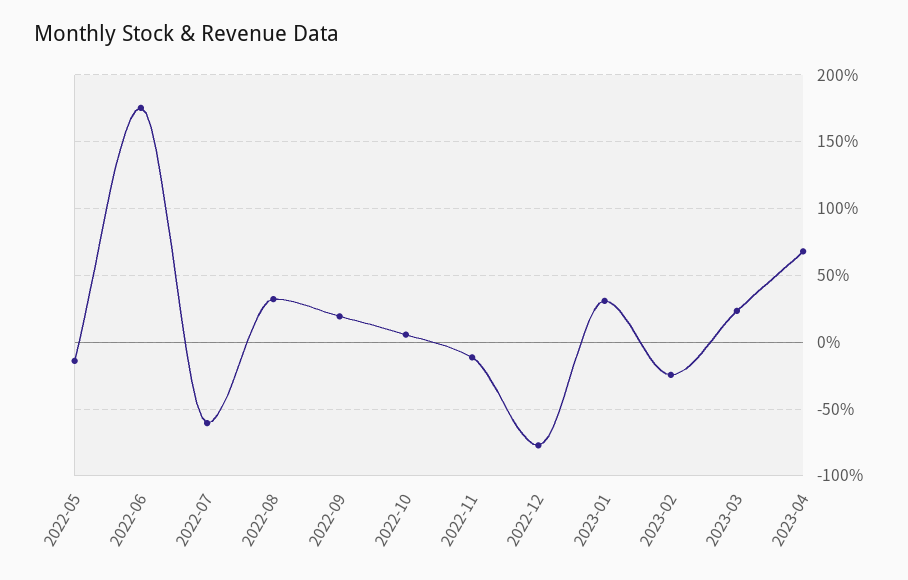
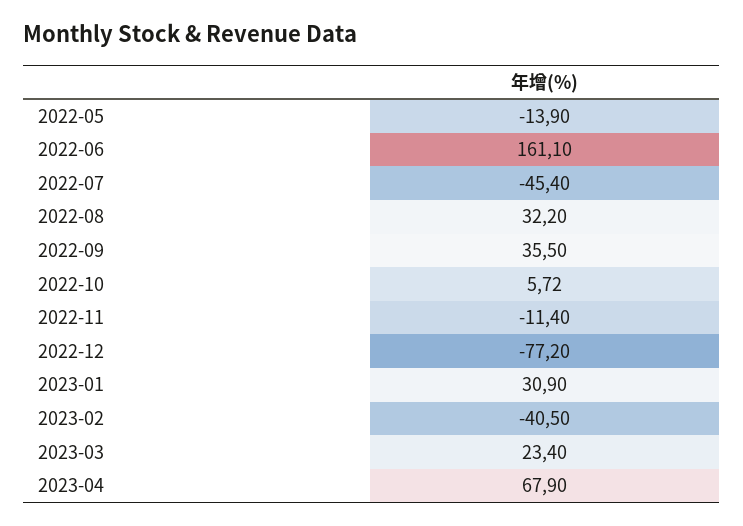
  {
    "2022-05": -13.9,
-   "2022-06": 175,
+   "2022-06": 161.1,
-   "2022-07": -60,
+   "2022-07": -45.4,
    "2022-08": 32.2,
-   "2022-09": 20,
+   "2022-09": 35.5,
    "2022-10": 5.72,
    "2022-11": -11.4,
    "2022-12": -77.2,
    "2023-01": 30.9,
-   "2023-02": -25,
+   "2023-02": -40.5,
    "2023-03": 23.4,
    "2023-04": 67.9
  }

